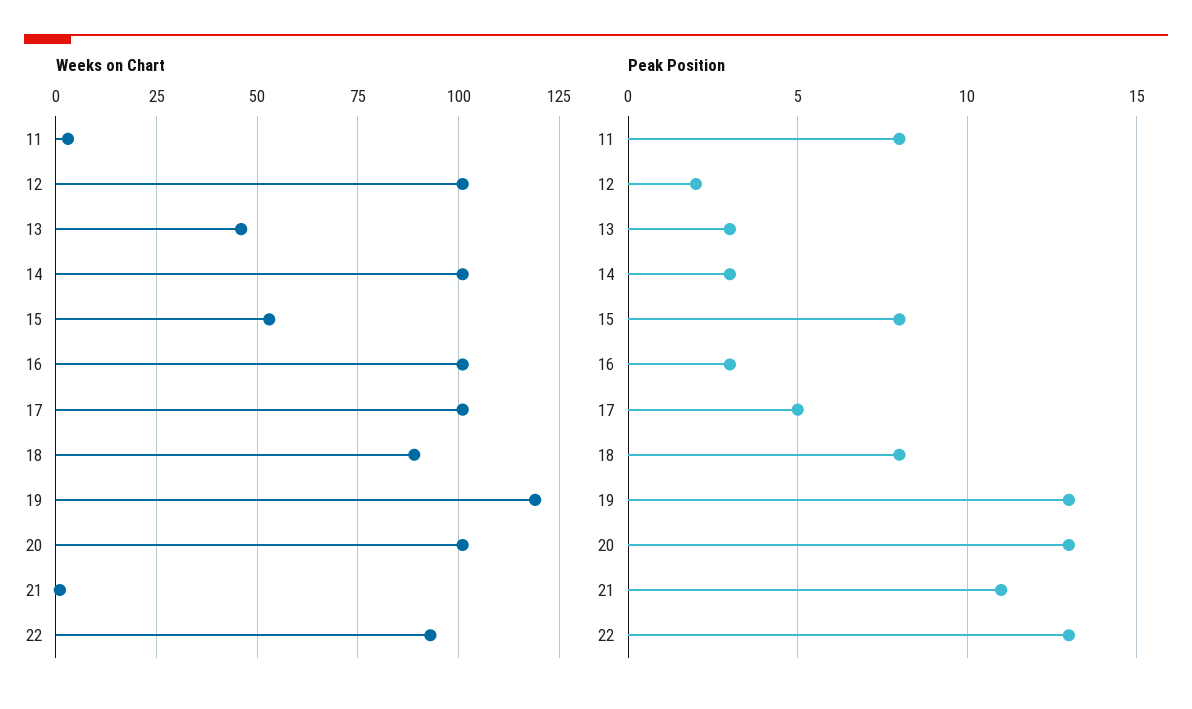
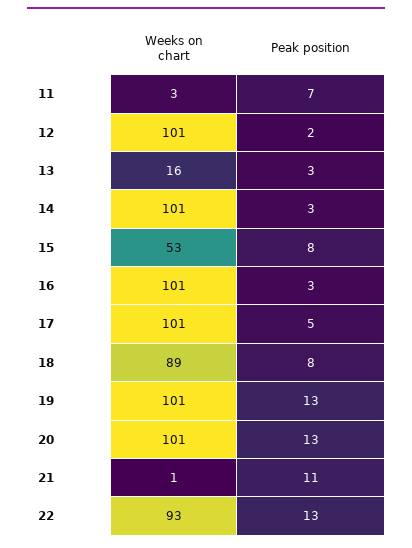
  {
    "Weeks on Chart": {
      "11": 3,
      "12": 101,
-     "13": 45,
+     "13": 16,
      "14": 101,
      "15": 53,
      "16": 101,
      "17": 101,
      "18": 89,
-     "19": 120,
+     "19": 101,
      "20": 101,
      "21": 1,
      "22": 93
    },
    "Peak Position": {
-     "11": 8,
+     "11": 7,
      "12": 2,
      "13": 3,
      "14": 3,
      "15": 8,
      "16": 3,
      "17": 5,
      "18": 8,
      "19": 13,
      "20": 13,
      "21": 11,
      "22": 13
    }
  }

